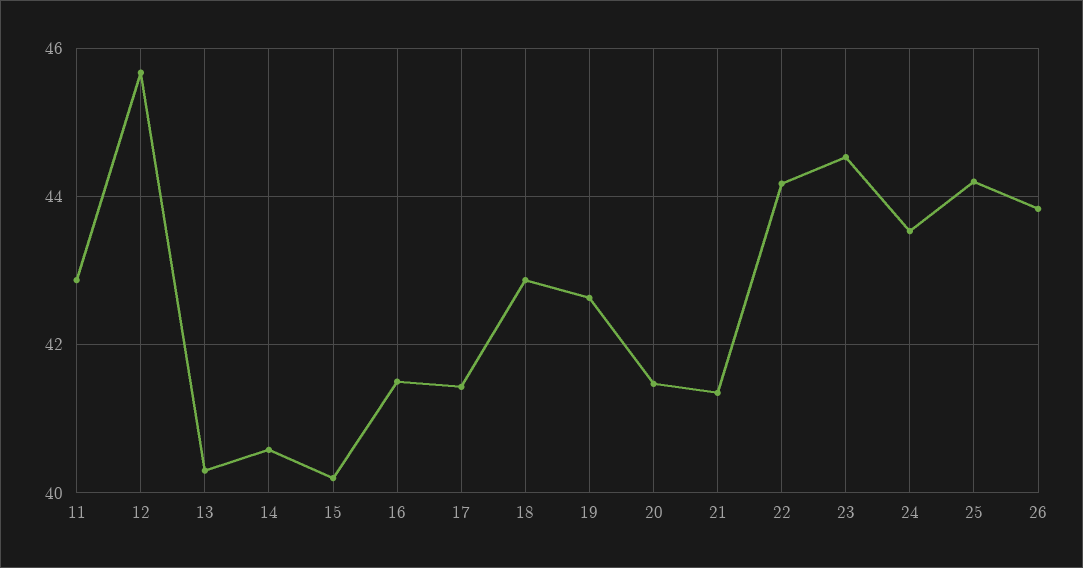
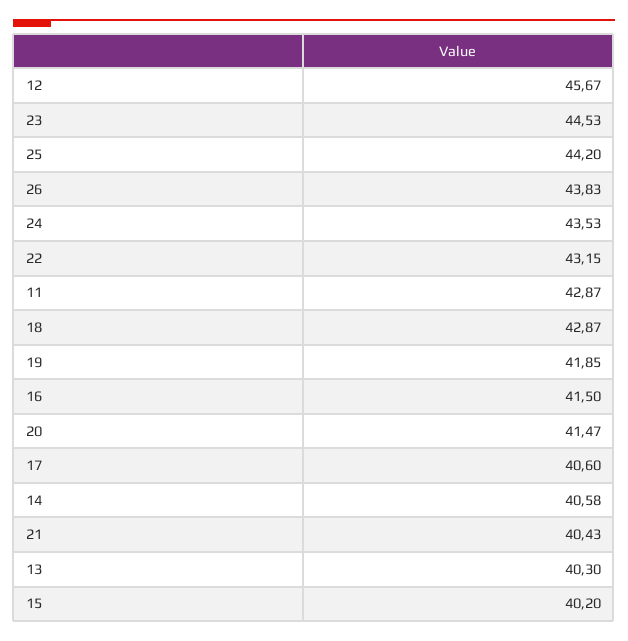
  {
    "11": 42.87,
    "12": 45.67,
    "13": 40.3,
    "14": 40.58,
    "15": 40.2,
    "16": 41.5,
-   "17": 41.4,
+   "17": 40.6,
    "18": 42.87,
-   "19": 42.6,
+   "19": 41.85,
    "20": 41.47,
-   "21": 41.4,
+   "21": 40.43,
-   "22": 44.2,
+   "22": 43.15,
    "23": 44.53,
    "24": 43.53,
    "25": 44.2,
    "26": 43.83
  }

